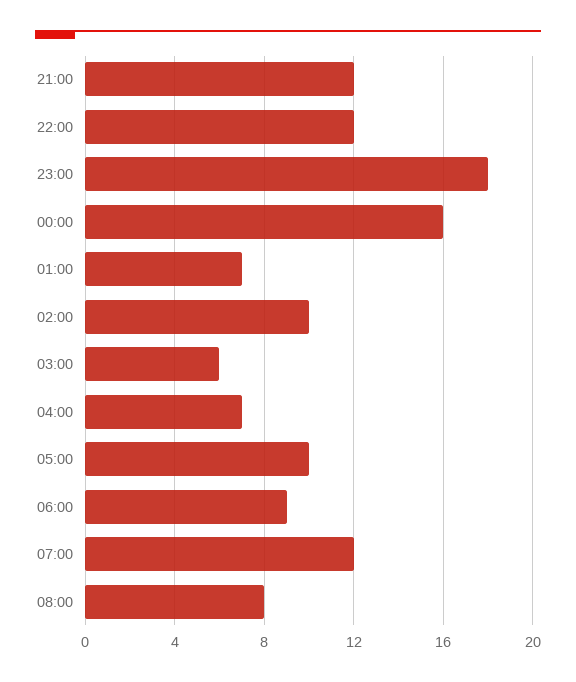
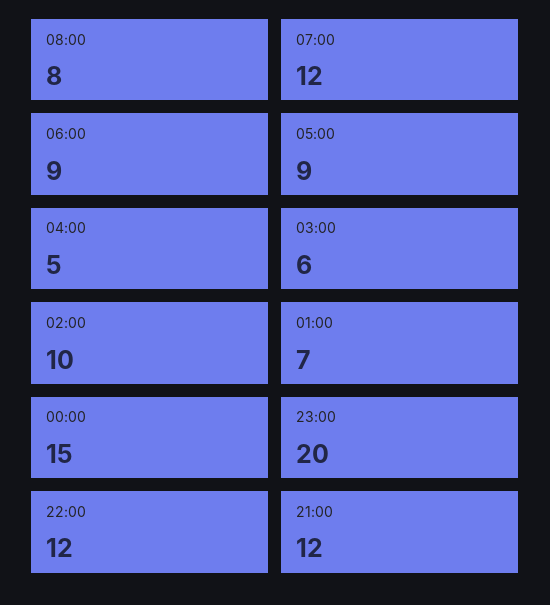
  {
    "21:00": 12,
    "22:00": 12,
-   "23:00": 18,
+   "23:00": 20,
-   "00:00": 16,
+   "00:00": 15,
    "01:00": 7,
    "02:00": 10,
    "03:00": 6,
-   "04:00": 7,
+   "04:00": 5,
-   "05:00": 10,
+   "05:00": 9,
    "06:00": 9,
    "07:00": 12,
    "08:00": 8
  }

